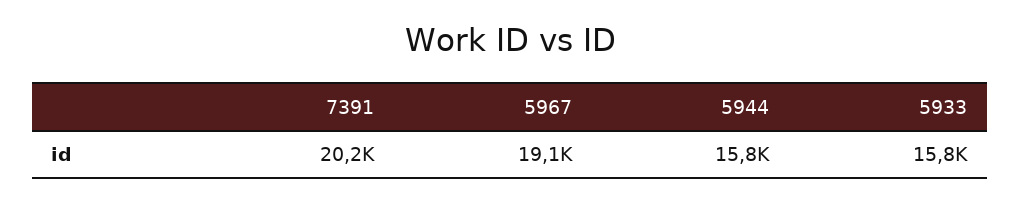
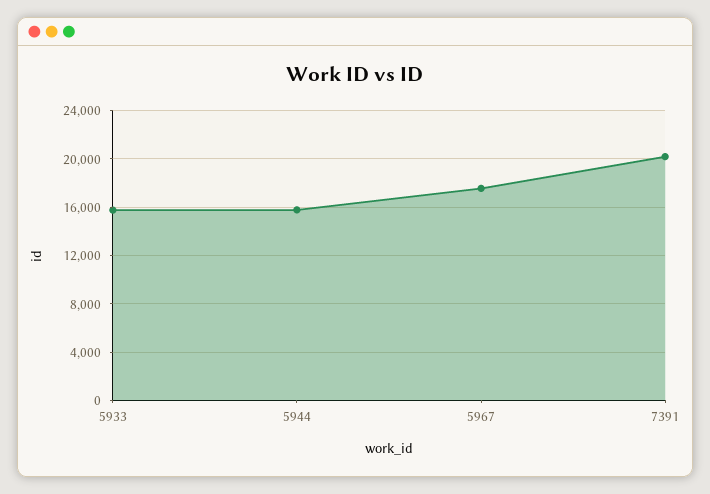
  {
    "7391": 20200,
-   "5967": 19100,
+   "5967": 17500,
    "5944": 15800,
    "5933": 15800
  }

